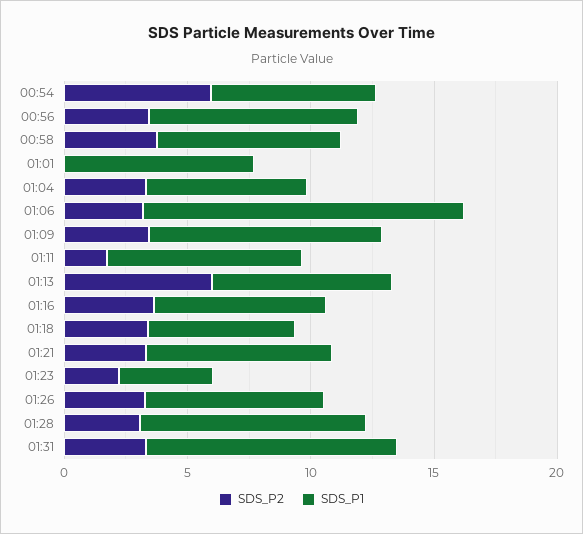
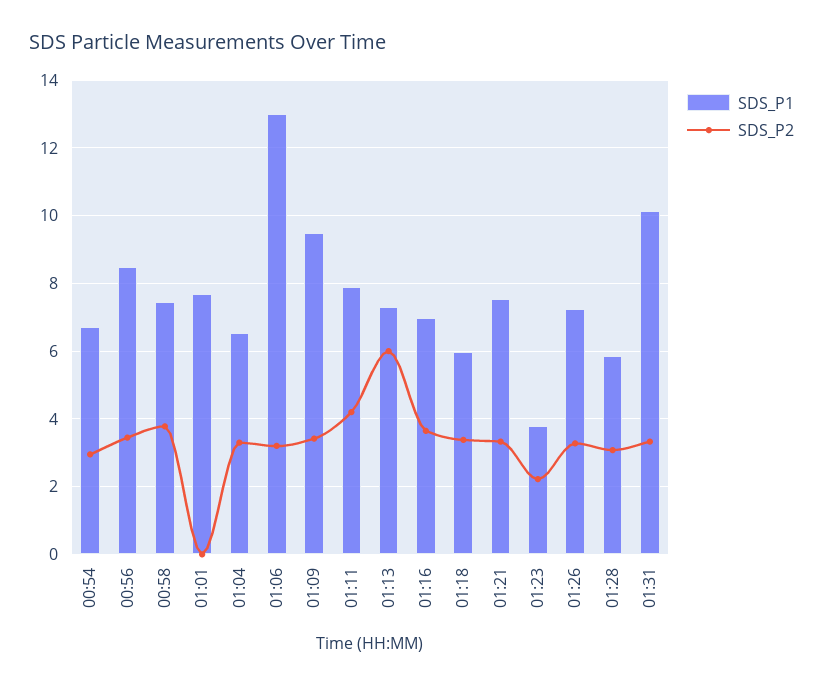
  {
    "SDS_P2": {
-     "00:54": 6,
+     "00:54": 3,
      "00:56": 3.4,
      "00:58": 3.8,
      "01:01": 0,
      "01:04": 3.4,
      "01:06": 3.2,
      "01:09": 3.4,
-     "01:11": 2,
+     "01:11": 4.2,
      "01:13": 6,
      "01:16": 3.6,
      "01:18": 3.4,
      "01:21": 3.4,
      "01:23": 2.2,
      "01:26": 3.2,
      "01:28": 3,
      "01:31": 3.4
    },
    "SDS_P1": {
      "00:54": 6.8,
      "00:56": 8.4,
      "00:58": 7.4,
      "01:01": 7.6,
      "01:04": 6.6,
      "01:06": 13,
      "01:09": 9.4,
      "01:11": 7.8,
      "01:13": 7.4,
      "01:16": 7,
      "01:18": 6,
      "01:21": 7.6,
      "01:23": 3.8,
      "01:26": 7.2,
-     "01:28": 9,
+     "01:28": 5.8,
      "01:31": 10.2
    }
  }

